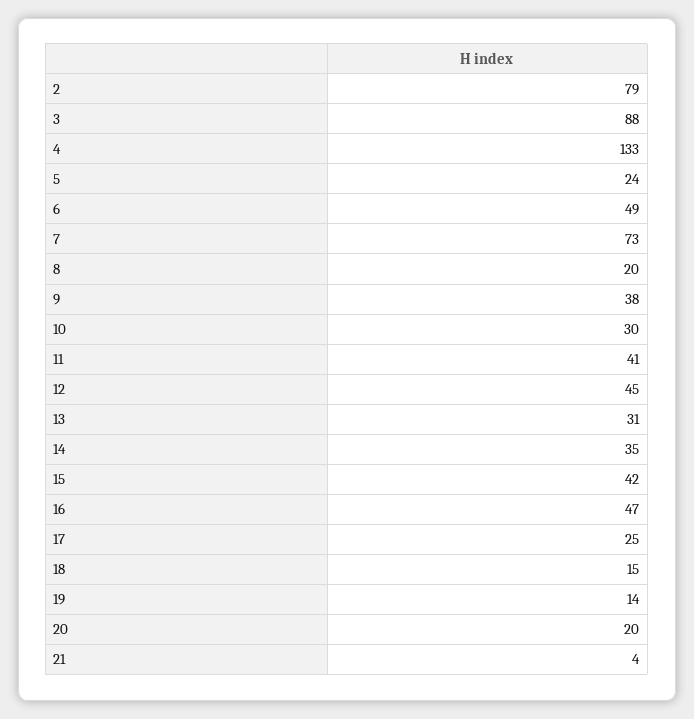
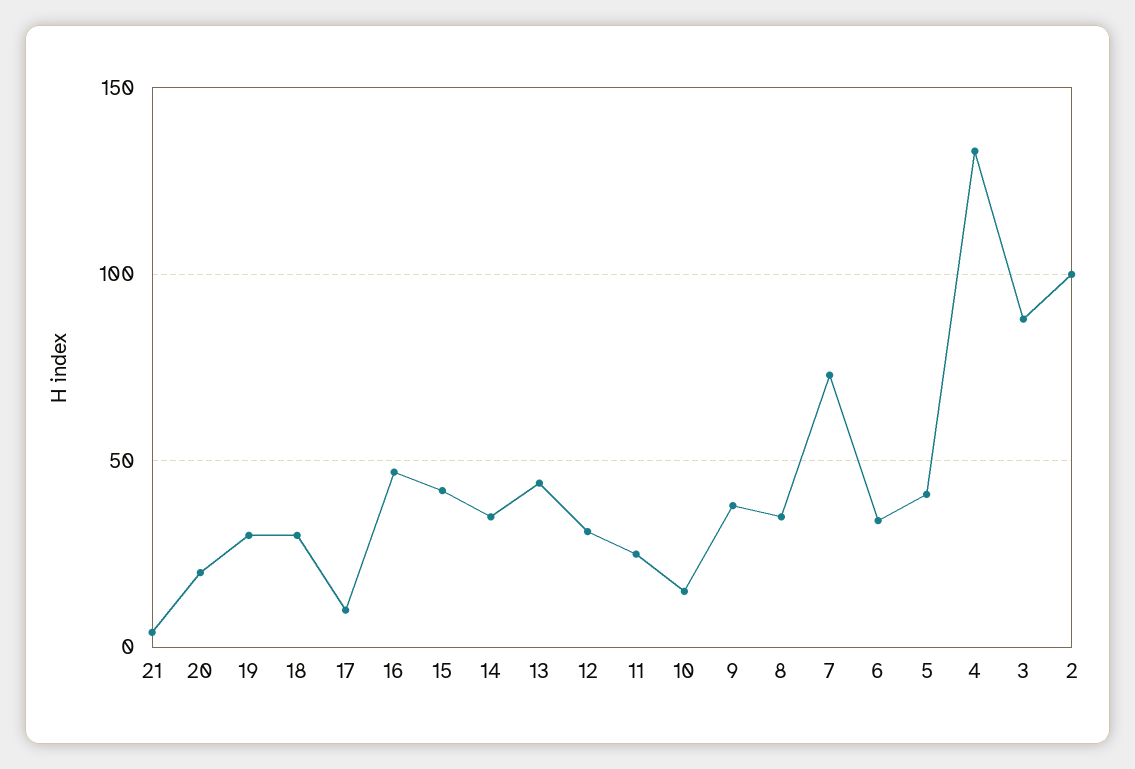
  {
-   "2": 79,
+   "2": 100,
    "3": 88,
    "4": 133,
-   "5": 24,
+   "5": 40,
-   "6": 49,
+   "6": 35,
    "7": 73,
-   "8": 20,
+   "8": 35,
    "9": 38,
-   "10": 30,
+   "10": 15,
-   "11": 41,
+   "11": 25,
-   "12": 45,
+   "12": 30,
-   "13": 31,
+   "13": 45,
    "14": 35,
    "15": 42,
    "16": 47,
-   "17": 25,
+   "17": 10,
-   "18": 15,
+   "18": 30,
-   "19": 14,
+   "19": 30,
    "20": 20,
    "21": 4
  }

